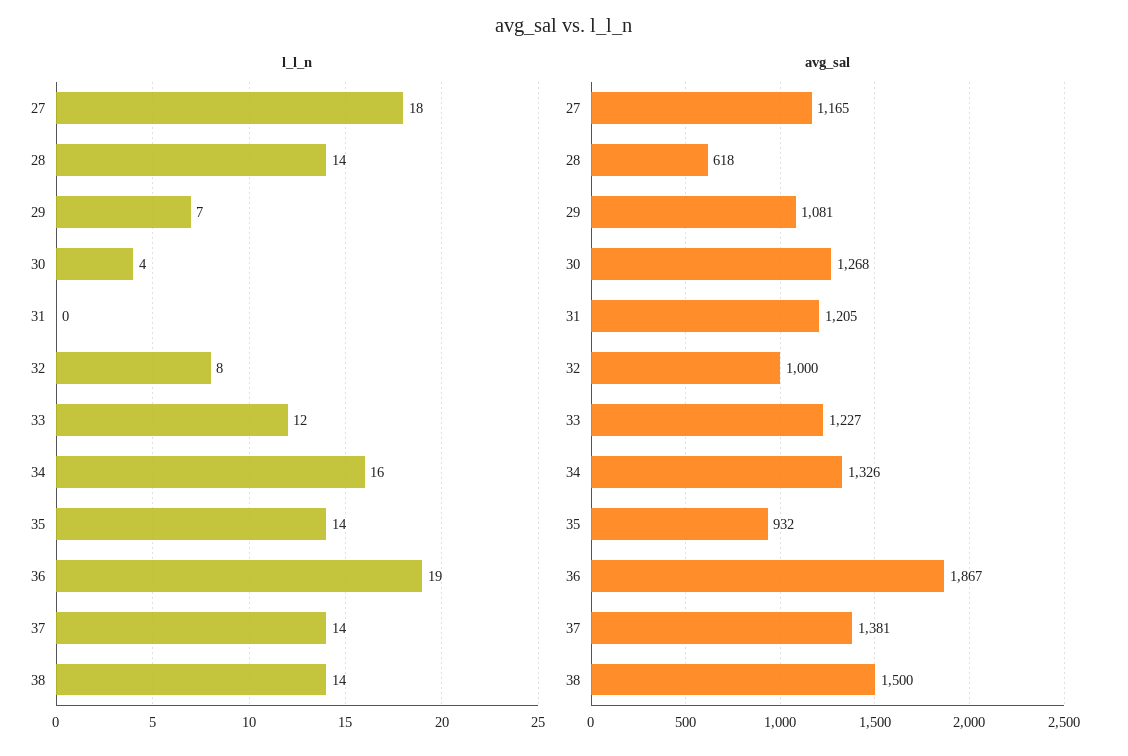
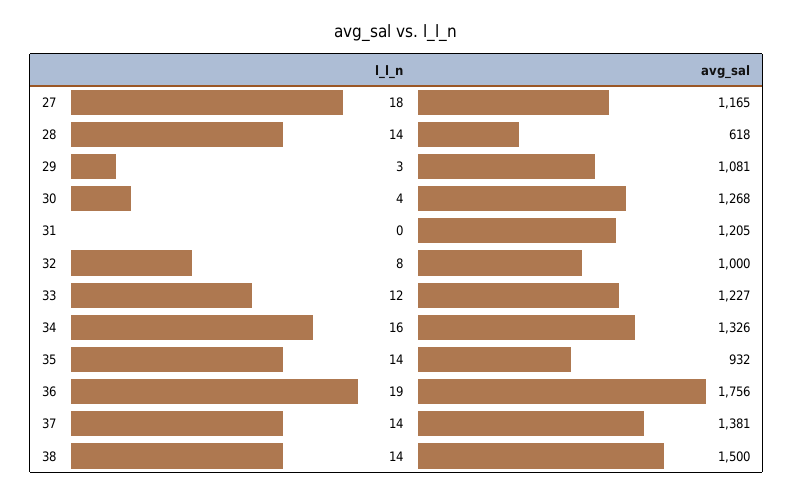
  {
    "l_l_n": {
      "27": 18,
      "28": 14,
-     "29": 7,
+     "29": 3,
      "30": 4,
      "31": 0,
      "32": 8,
      "33": 12,
      "34": 16,
      "35": 14,
      "36": 19,
      "37": 14,
      "38": 14
    },
    "avg_sal": {
      "27": 1165,
      "28": 618,
      "29": 1081,
      "30": 1268,
      "31": 1205,
      "32": 1000,
      "33": 1227,
      "34": 1326,
      "35": 932,
-     "36": 1867,
+     "36": 1756,
      "37": 1381,
      "38": 1500
    }
  }

